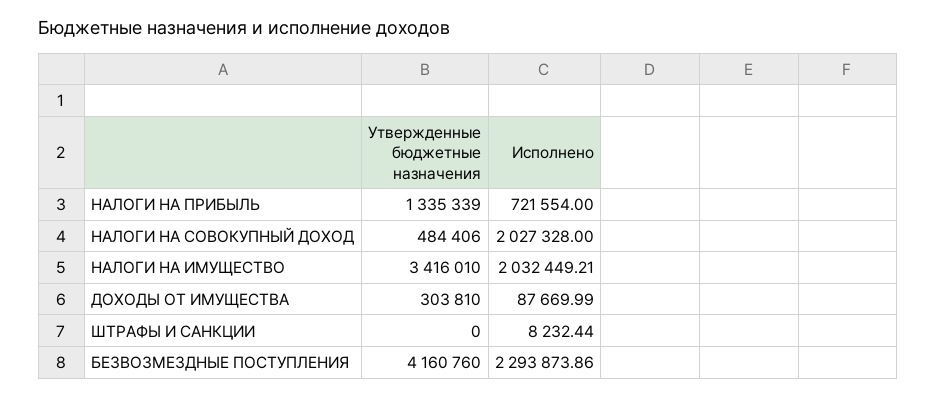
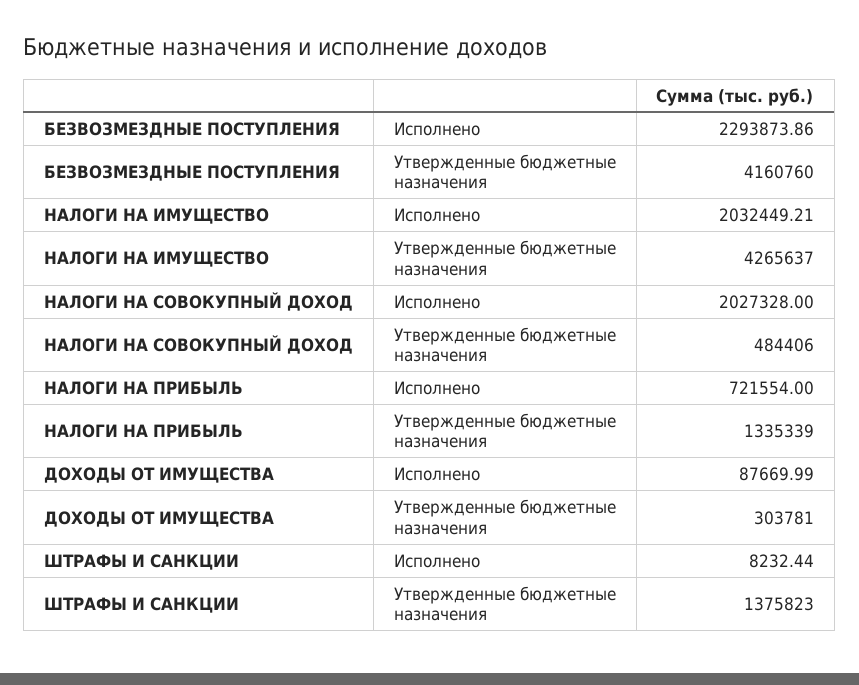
  {
    "Утвержденные бюджетные назначения": {
      "НАЛОГИ НА ПРИБЫЛЬ": 1335339,
      "НАЛОГИ НА СОВОКУПНЫЙ ДОХОД": 484406,
-     "НАЛОГИ НА ИМУЩЕСТВО": 3416010,
+     "НАЛОГИ НА ИМУЩЕСТВО": 4265637,
-     "ДОХОДЫ ОТ ИМУЩЕСТВА": 303810,
+     "ДОХОДЫ ОТ ИМУЩЕСТВА": 303781,
-     "ШТРАФЫ И САНКЦИИ": 0,
+     "ШТРАФЫ И САНКЦИИ": 1375823,
      "БЕЗВОЗМЕЗДНЫЕ ПОСТУПЛЕНИЯ": 4160760
    },
    "Исполнено": {
      "НАЛОГИ НА ПРИБЫЛЬ": 721554,
      "НАЛОГИ НА СОВОКУПНЫЙ ДОХОД": 2027328,
      "НАЛОГИ НА ИМУЩЕСТВО": 2032449.21,
      "ДОХОДЫ ОТ ИМУЩЕСТВА": 87669.99,
      "ШТРАФЫ И САНКЦИИ": 8232.44,
      "БЕЗВОЗМЕЗДНЫЕ ПОСТУПЛЕНИЯ": 2293873.86
    }
  }

